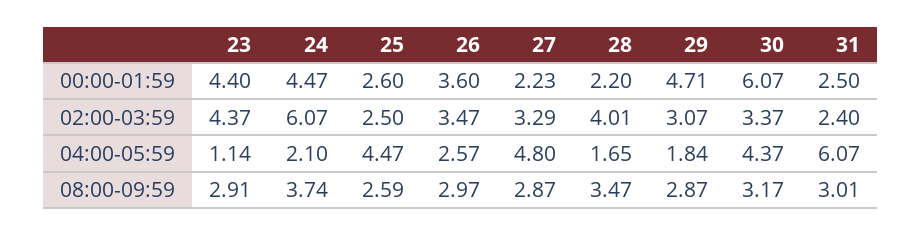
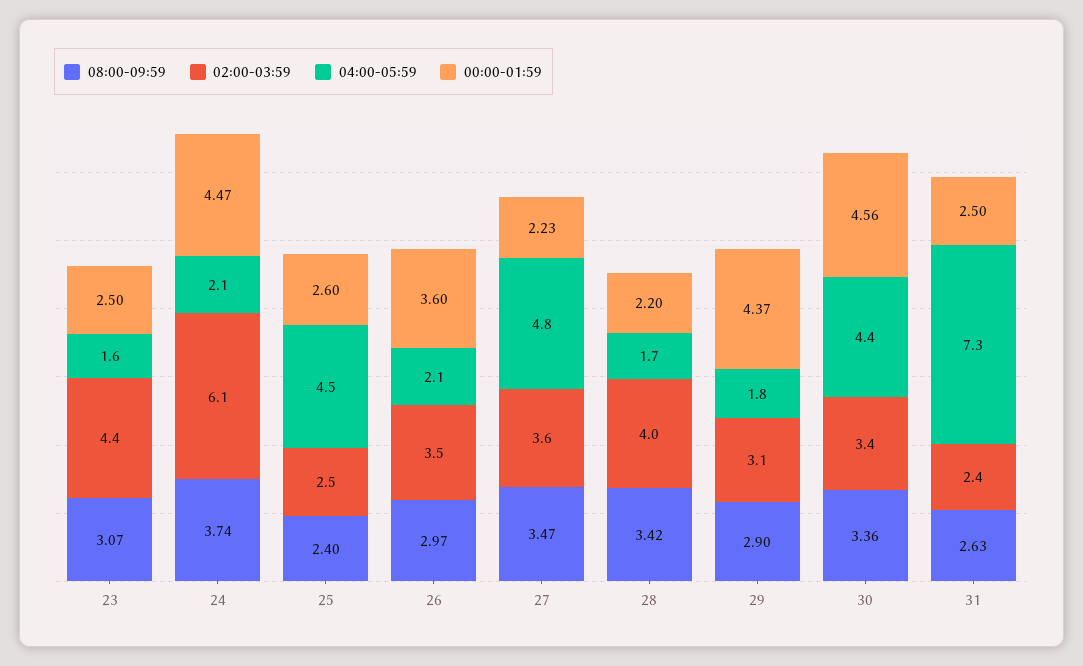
  {
    "00:00-01:59": {
-     "23": 4.4,
+     "23": 2.5,
      "24": 4.47,
      "25": 2.6,
      "26": 3.6,
      "27": 2.23,
      "28": 2.2,
-     "29": 4.71,
+     "29": 4.37,
-     "30": 6.07,
+     "30": 4.56,
      "31": 2.5
    },
    "02:00-03:59": {
      "23": 4.37,
      "24": 6.07,
      "25": 2.5,
      "26": 3.47,
-     "27": 3.29,
+     "27": 3.6,
      "28": 4.01,
      "29": 3.07,
      "30": 3.37,
      "31": 2.4
    },
    "04:00-05:59": {
-     "23": 1.14,
+     "23": 1.6,
      "24": 2.1,
      "25": 4.47,
-     "26": 2.57,
+     "26": 2.1,
      "27": 4.8,
      "28": 1.65,
      "29": 1.84,
      "30": 4.37,
-     "31": 6.07
+     "31": 7.3
    },
    "08:00-09:59": {
-     "23": 2.91,
+     "23": 3.07,
      "24": 3.74,
-     "25": 2.59,
+     "25": 2.4,
      "26": 2.97,
-     "27": 2.87,
+     "27": 3.47,
-     "28": 3.47,
+     "28": 3.42,
-     "29": 2.87,
+     "29": 2.9,
-     "30": 3.17,
+     "30": 3.36,
-     "31": 3.01
+     "31": 2.63
    }
  }

